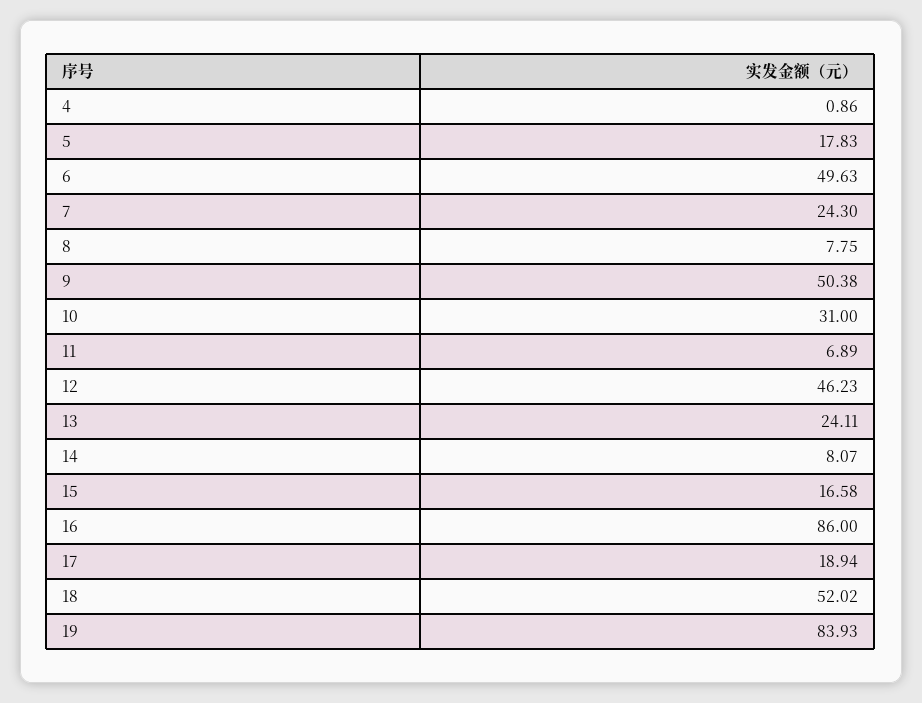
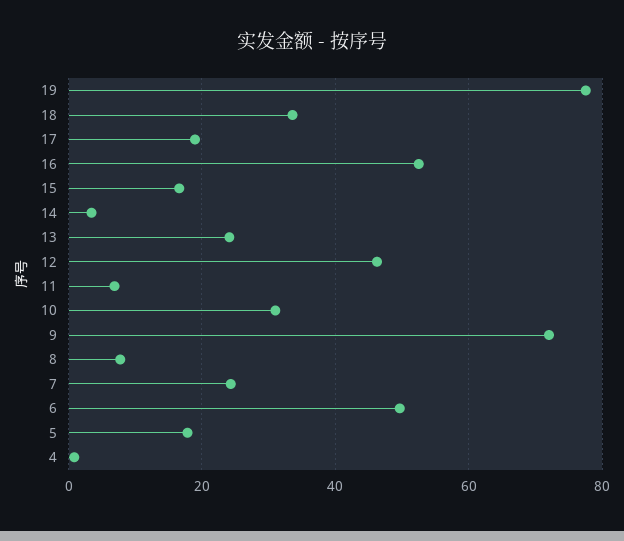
  {
    "4": 0.86,
    "5": 17.83,
    "6": 49.63,
    "7": 24.3,
    "8": 7.75,
-   "9": 50.38,
+   "9": 72,
    "10": 31,
    "11": 6.89,
    "12": 46.23,
    "13": 24.11,
-   "14": 8.07,
+   "14": 4,
    "15": 16.58,
-   "16": 86,
+   "16": 52,
    "17": 18.94,
-   "18": 52.02,
+   "18": 34,
-   "19": 83.93
+   "19": 78
  }

